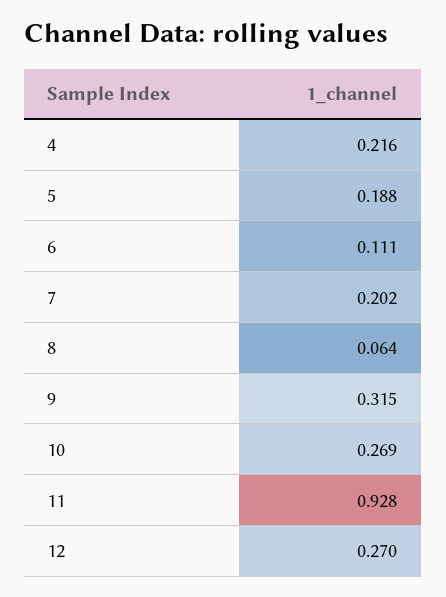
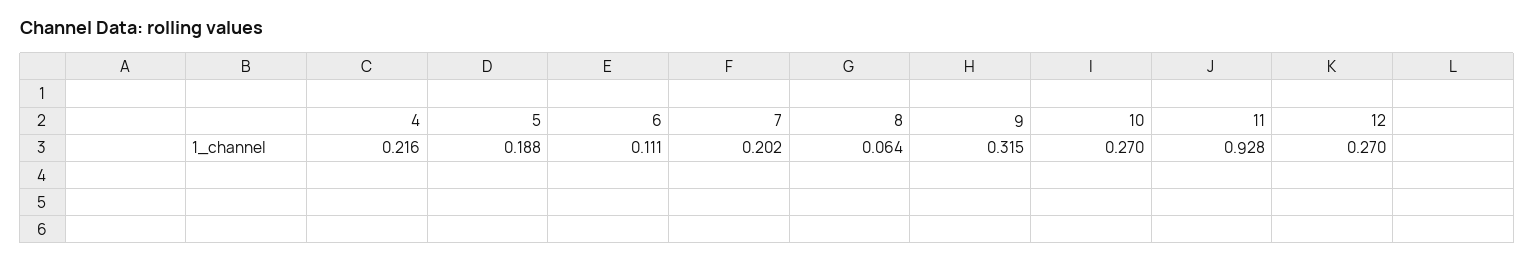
  {
    "4": 0.216,
    "5": 0.188,
    "6": 0.111,
    "7": 0.202,
    "8": 0.064,
    "9": 0.315,
-   "10": 0.269,
+   "10": 0.27,
    "11": 0.928,
    "12": 0.27
  }

